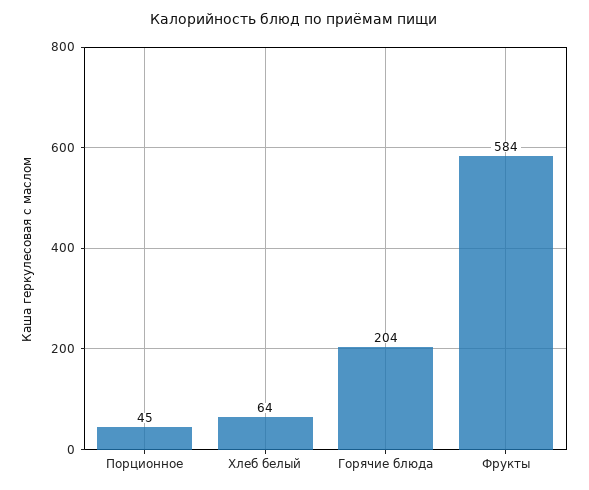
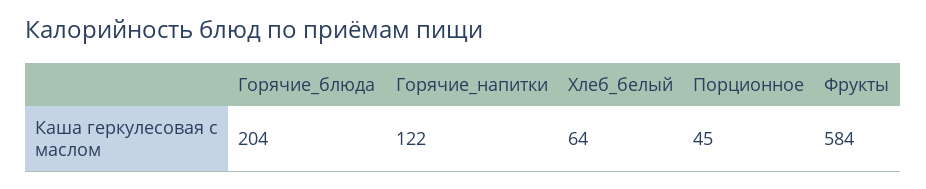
  {
    "Порционное": 45,
    "Хлеб белый": 64,
    "Горячие блюда": 204,
-   "Фрукты": 584
+   "Фрукты": 584,
+   "Горячие_напитки": 122
  }

